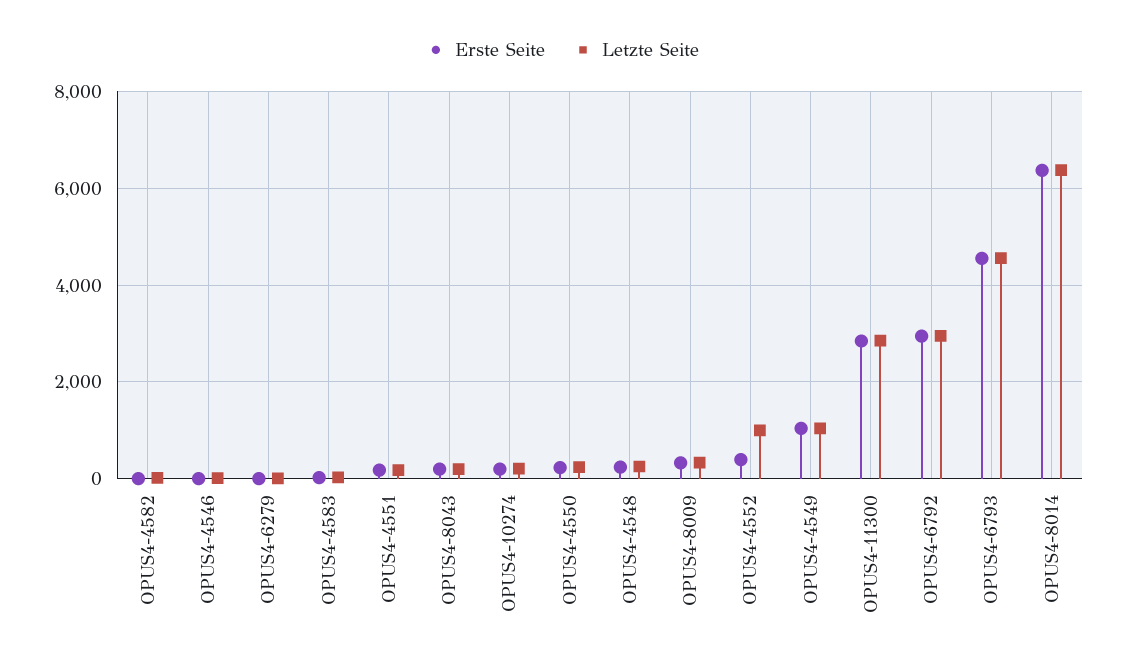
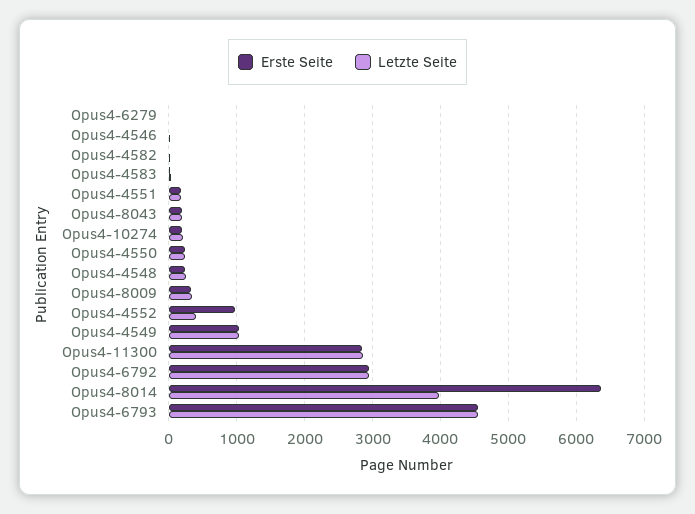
  {
    "Erste Seite": {
      "OPUS4-4582": 0,
      "OPUS4-4546": 0,
      "OPUS4-6279": 0,
      "OPUS4-4583": 0,
      "OPUS4-4551": 200,
      "OPUS4-8043": 200,
      "OPUS4-10274": 200,
      "OPUS4-4550": 200,
      "OPUS4-4548": 200,
      "OPUS4-8009": 300,
-     "OPUS4-4552": 400,
+     "OPUS4-4552": 1000,
      "OPUS4-4549": 1000,
      "OPUS4-11300": 2800,
      "OPUS4-6792": 2900,
      "OPUS4-6793": 4600,
      "OPUS4-8014": 6400
    },
    "Letzte Seite": {
      "OPUS4-4582": 0,
      "OPUS4-4546": 0,
      "OPUS4-6279": 0,
      "OPUS4-4583": 0,
      "OPUS4-4551": 200,
      "OPUS4-8043": 200,
      "OPUS4-10274": 200,
      "OPUS4-4550": 200,
      "OPUS4-4548": 300,
      "OPUS4-8009": 300,
-     "OPUS4-4552": 1000,
+     "OPUS4-4552": 400,
      "OPUS4-4549": 1000,
      "OPUS4-11300": 2900,
      "OPUS4-6792": 2900,
      "OPUS4-6793": 4600,
-     "OPUS4-8014": 6400
+     "OPUS4-8014": 4000
    }
  }

